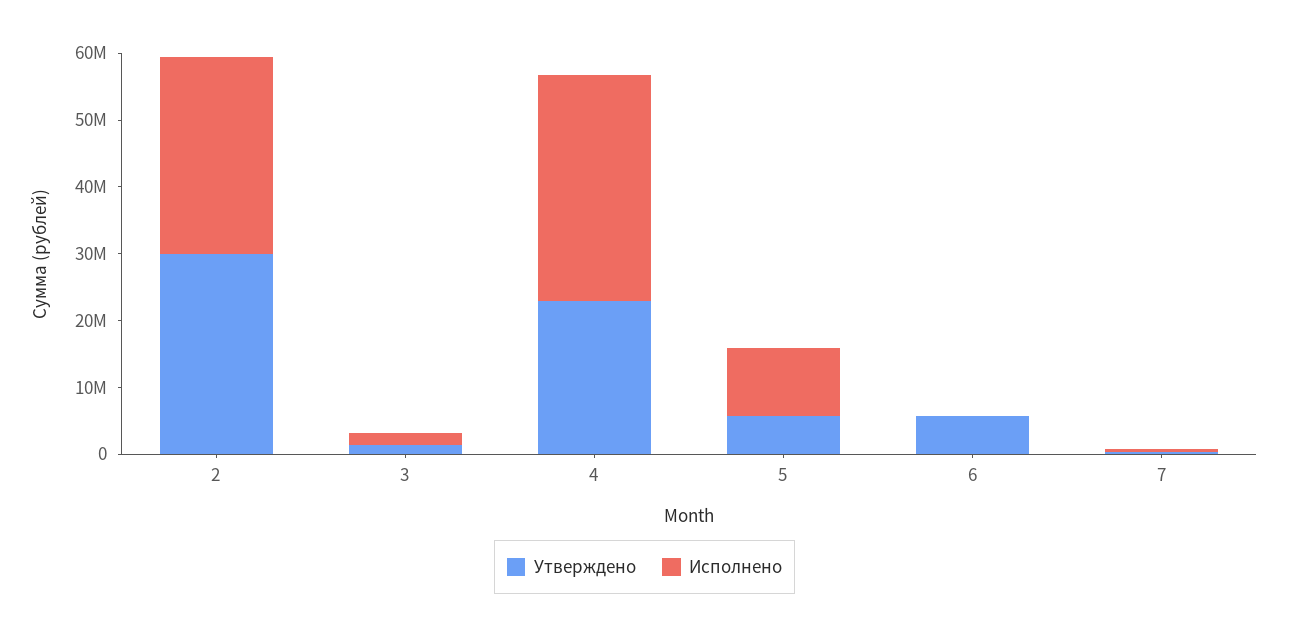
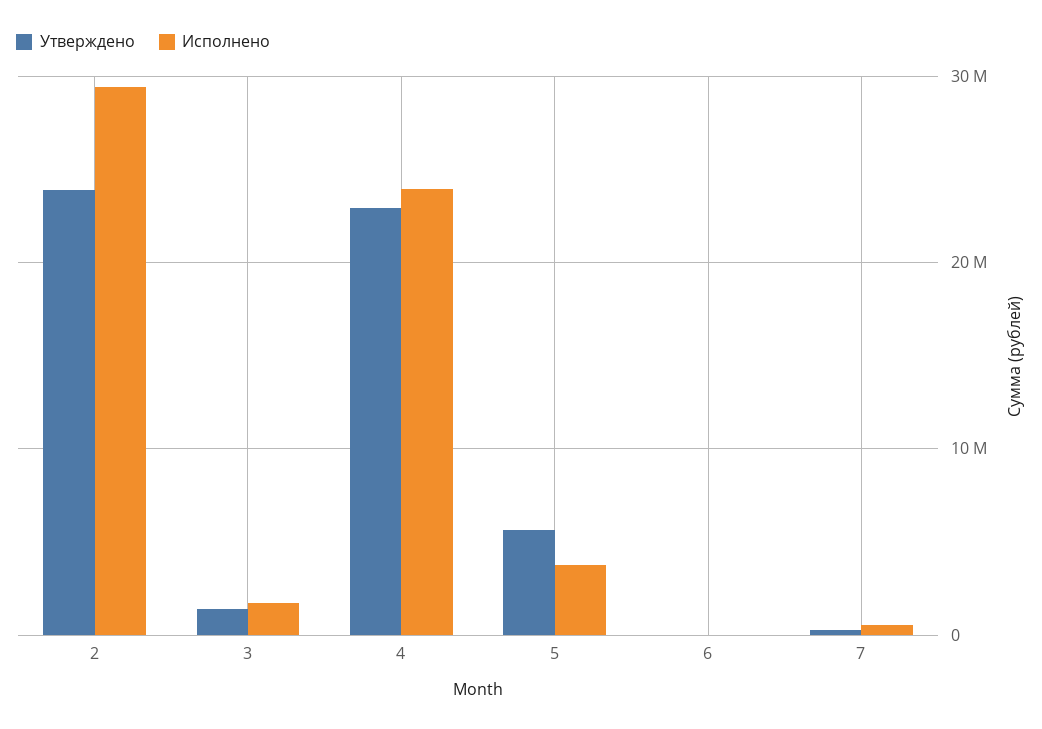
  {
    "Утверждено": {
-     "2": 30000000,
+     "2": 24000000,
      "3": 1000000,
      "4": 23000000,
      "5": 6000000,
-     "6": 6000000,
+     "6": 0,
      "7": 0
    },
    "Исполнено": {
      "2": 29000000,
      "3": 2000000,
-     "4": 34000000,
+     "4": 24000000,
-     "5": 10000000,
+     "5": 4000000,
      "6": 0,
      "7": 1000000
    }
  }

